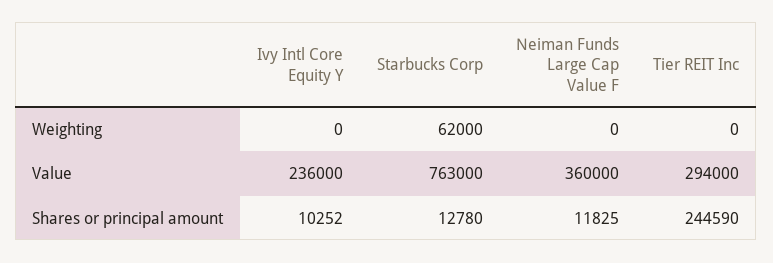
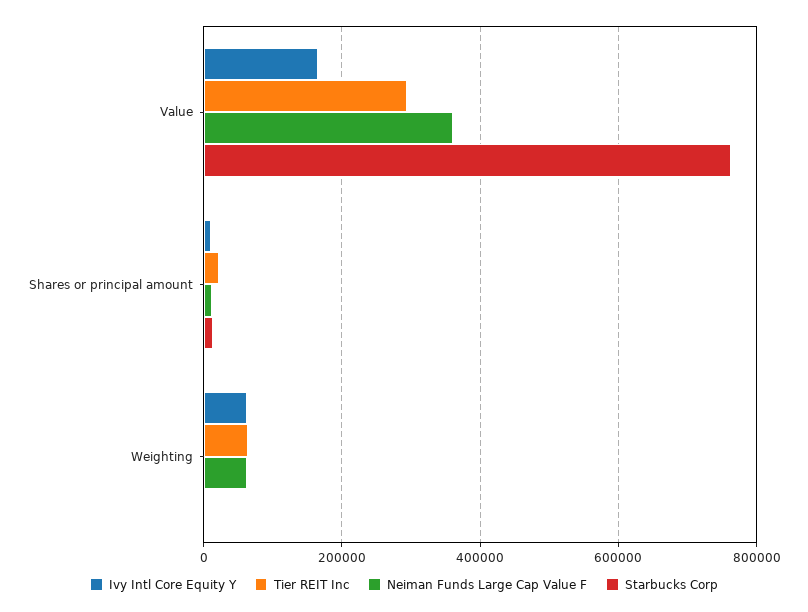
  {
    "Ivy Intl Core Equity Y": {
-     "Weighting": 0,
+     "Weighting": 60000,
-     "Value": 236000,
+     "Value": 160000,
      "Shares or principal amount": 10252
    },
    "Starbucks Corp": {
-     "Weighting": 62000,
+     "Weighting": 0,
      "Value": 763000,
      "Shares or principal amount": 12780
    },
    "Neiman Funds Large Cap Value F": {
-     "Weighting": 0,
+     "Weighting": 60000,
      "Value": 360000,
      "Shares or principal amount": 11825
    },
    "Tier REIT Inc": {
-     "Weighting": 0,
+     "Weighting": 60000,
      "Value": 294000,
-     "Shares or principal amount": 244590
+     "Shares or principal amount": 20000
    }
  }

